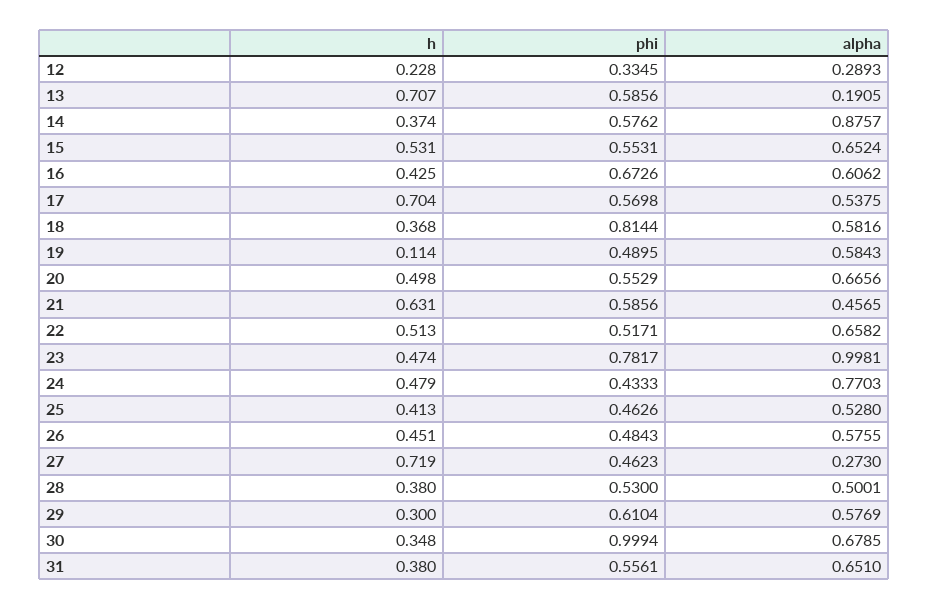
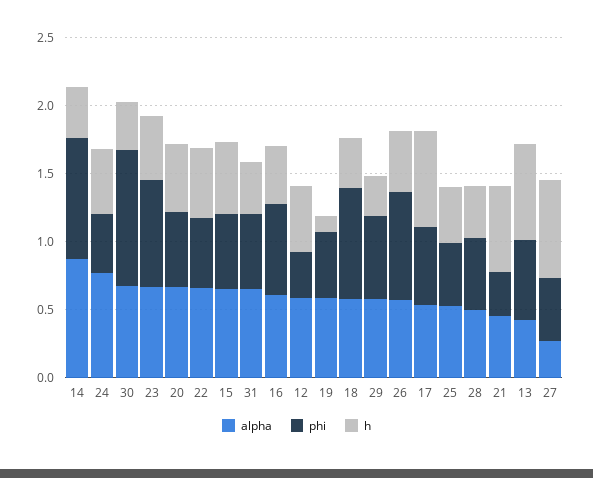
  {
    "h": {
-     "12": 0.228,
+     "12": 0.5,
      "13": 0.707,
      "14": 0.374,
      "15": 0.531,
      "16": 0.425,
      "17": 0.704,
      "18": 0.368,
      "19": 0.114,
      "20": 0.498,
      "21": 0.631,
      "22": 0.513,
      "23": 0.474,
      "24": 0.479,
      "25": 0.413,
      "26": 0.451,
      "27": 0.719,
      "28": 0.38,
      "29": 0.3,
      "30": 0.348,
      "31": 0.38
    },
    "phi": {
      "12": 0.3345,
      "13": 0.5856,
-     "14": 0.5762,
+     "14": 0.9,
      "15": 0.5531,
      "16": 0.6726,
      "17": 0.5698,
      "18": 0.8144,
      "19": 0.4895,
      "20": 0.5529,
-     "21": 0.5856,
+     "21": 0.3,
      "22": 0.5171,
      "23": 0.7817,
      "24": 0.4333,
      "25": 0.4626,
-     "26": 0.4843,
+     "26": 0.8,
      "27": 0.4623,
      "28": 0.53,
      "29": 0.6104,
      "30": 0.9994,
      "31": 0.5561
    },
    "alpha": {
-     "12": 0.2893,
+     "12": 0.6,
-     "13": 0.1905,
+     "13": 0.4,
      "14": 0.8757,
      "15": 0.6524,
      "16": 0.6062,
      "17": 0.5375,
      "18": 0.5816,
      "19": 0.5843,
      "20": 0.6656,
      "21": 0.4565,
      "22": 0.6582,
-     "23": 0.9981,
+     "23": 0.7,
      "24": 0.7703,
      "25": 0.528,
      "26": 0.5755,
      "27": 0.273,
      "28": 0.5001,
      "29": 0.5769,
      "30": 0.6785,
      "31": 0.651
    }
  }

